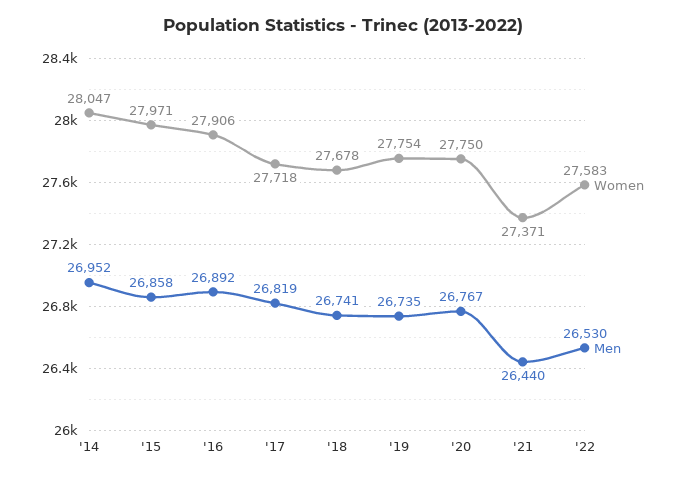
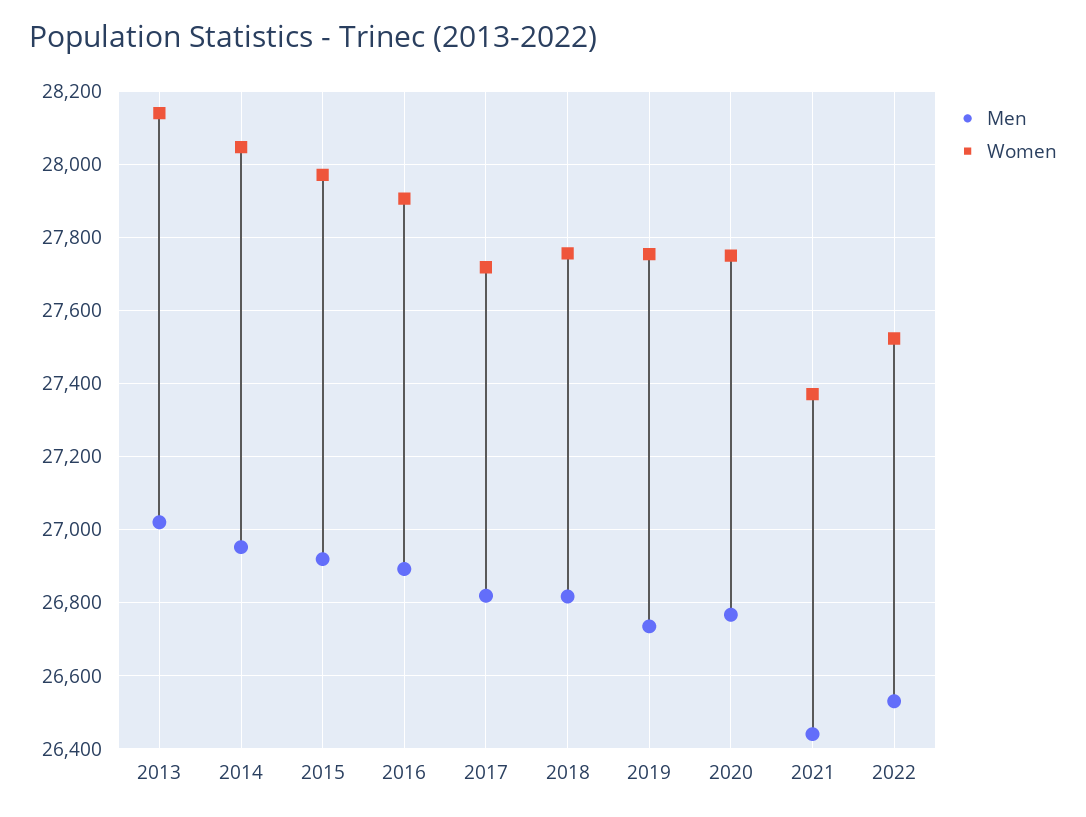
  {
    "Women": {
      "'14": 28047,
      "'15": 27971,
      "'16": 27906,
      "'17": 27718,
-     "'18": 27678,
+     "'18": 27760,
      "'19": 27754,
      "'20": 27750,
      "'21": 27371,
-     "'22": 27583
+     "'22": 27520,
+     "2013": 28140
    },
    "Men": {
      "'14": 26952,
-     "'15": 26858,
+     "'15": 26920,
      "'16": 26892,
      "'17": 26819,
-     "'18": 26741,
+     "'18": 26820,
      "'19": 26735,
      "'20": 26767,
      "'21": 26440,
-     "'22": 26530
+     "'22": 26530,
+     "2013": 27020
    }
  }

